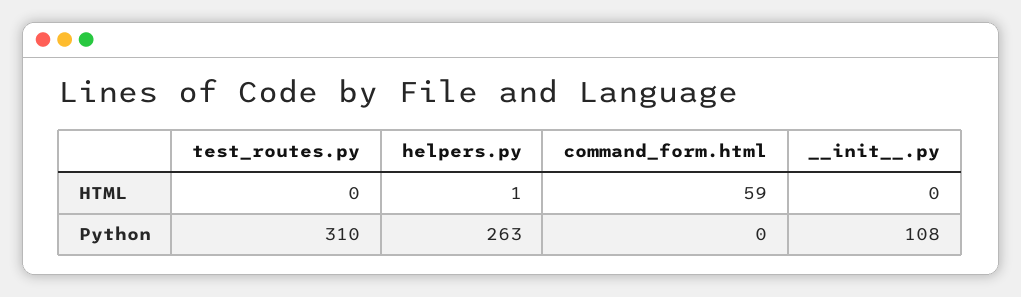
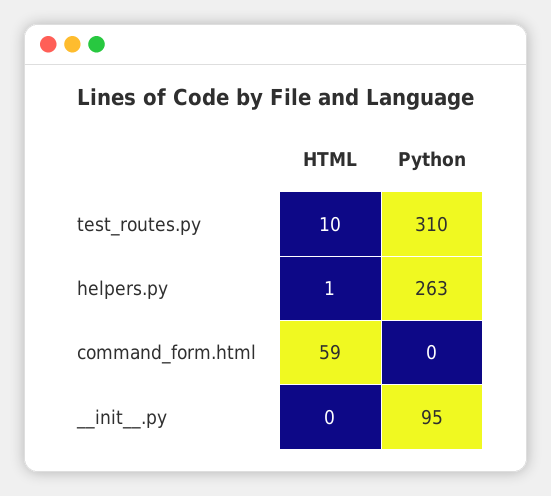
  {
    "test_routes.py": {
-     "HTML": 0,
+     "HTML": 10,
      "Python": 310
    },
    "helpers.py": {
      "HTML": 1,
      "Python": 263
    },
    "command_form.html": {
      "HTML": 59,
      "Python": 0
    },
    "__init__.py": {
      "HTML": 0,
-     "Python": 108
+     "Python": 95
    }
  }

